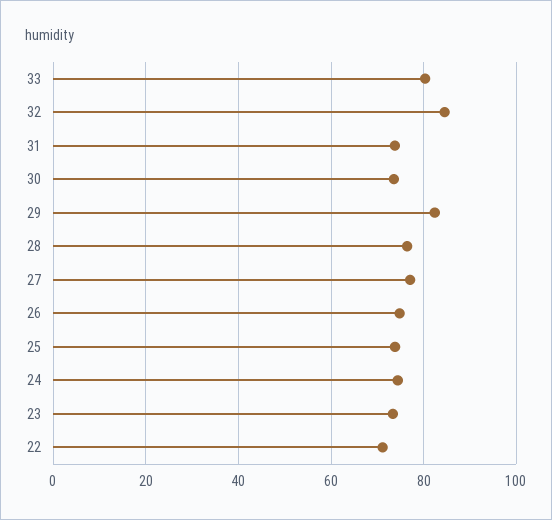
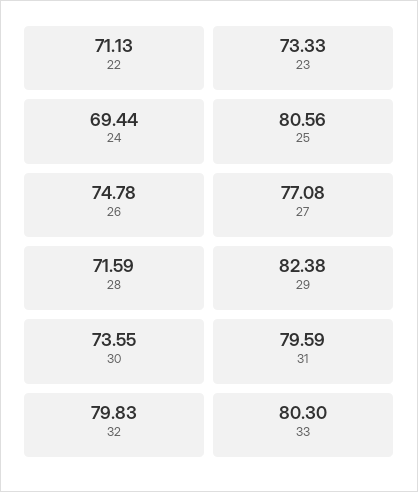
  {
    "33": 80.3,
-   "32": 84,
+   "32": 79.83,
-   "31": 74,
+   "31": 79.59,
    "30": 73.55,
    "29": 82.38,
-   "28": 76,
+   "28": 71.59,
    "27": 77.08,
    "26": 74.78,
-   "25": 74,
+   "25": 80.56,
-   "24": 74,
+   "24": 69.44,
    "23": 73.33,
    "22": 71.13
  }

